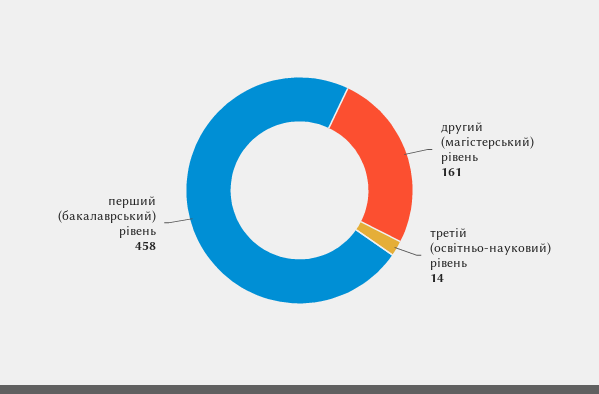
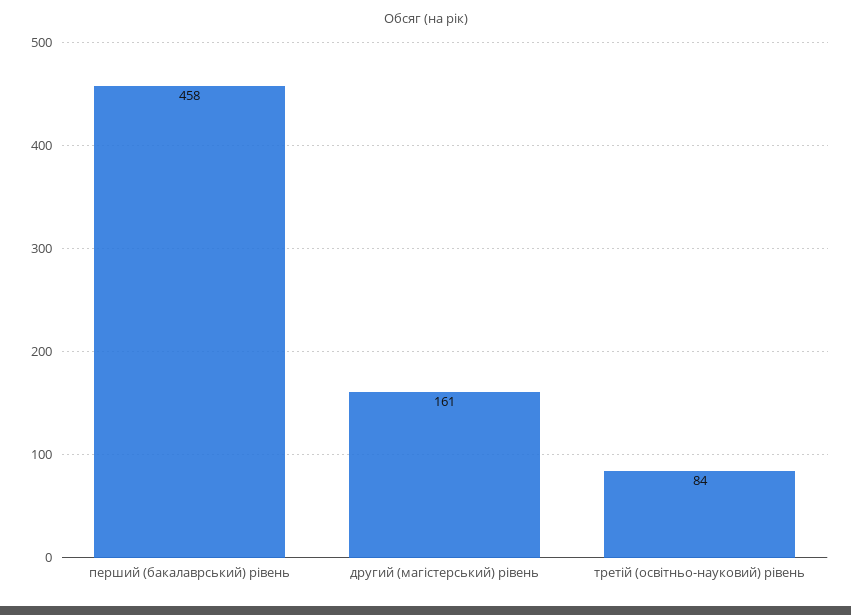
  {
    "другий (магістерський) рівень": 161,
-   "третій (освітньо-науковий) рівень": 14,
+   "третій (освітньо-науковий) рівень": 84,
    "перший (бакалаврський) рівень": 458
  }

